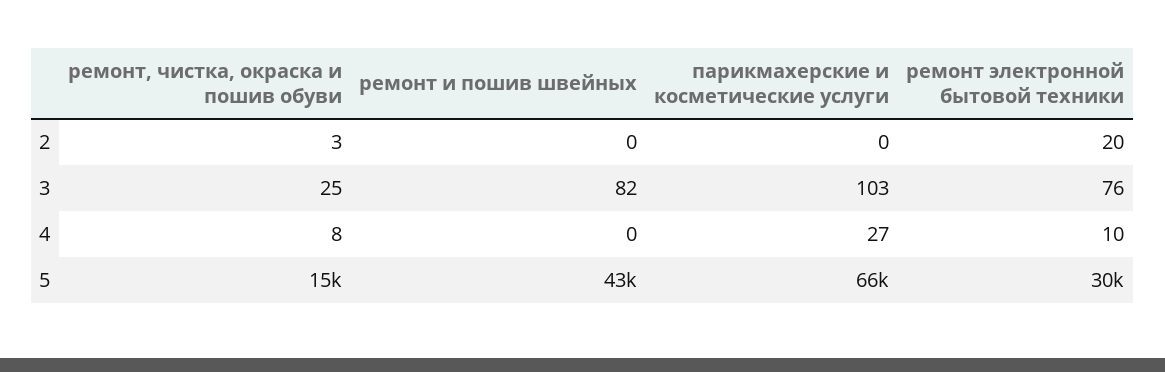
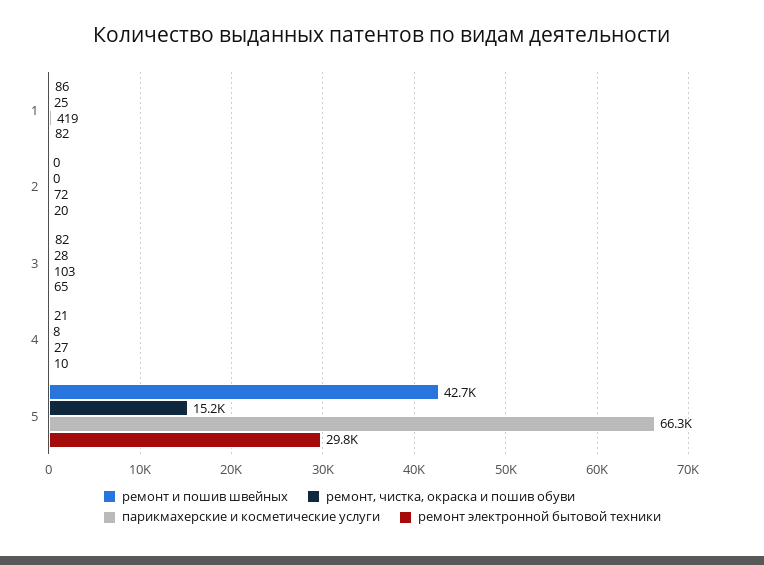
  {
    "ремонт, чистка, окраска и пошив обуви": {
-     "2": 3,
+     "2": 0,
-     "3": 25,
+     "3": 28,
      "4": 8,
-     "5": 15200
+     "5": 15200,
+     "1": 25
    },
    "ремонт и пошив швейных": {
      "2": 0,
      "3": 82,
-     "4": 0,
+     "4": 21,
-     "5": 42700
+     "5": 42700,
+     "1": 86
    },
    "парикмахерские и косметические услуги": {
-     "2": 0,
+     "2": 72,
      "3": 103,
      "4": 27,
-     "5": 66300
+     "5": 66300,
+     "1": 419
    },
    "ремонт электронной бытовой техники": {
      "2": 20,
-     "3": 76,
+     "3": 65,
      "4": 10,
-     "5": 29800
+     "5": 29800,
+     "1": 82
    }
  }

